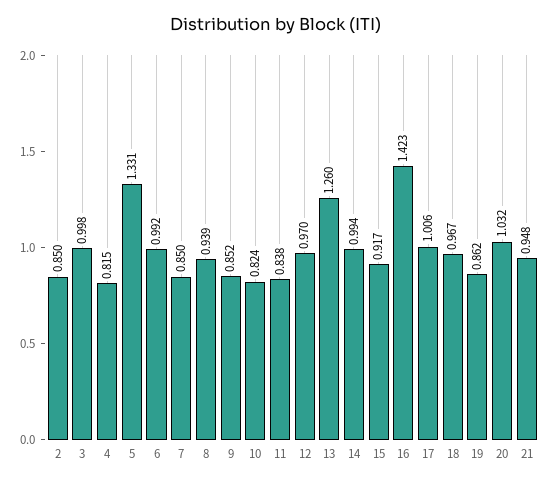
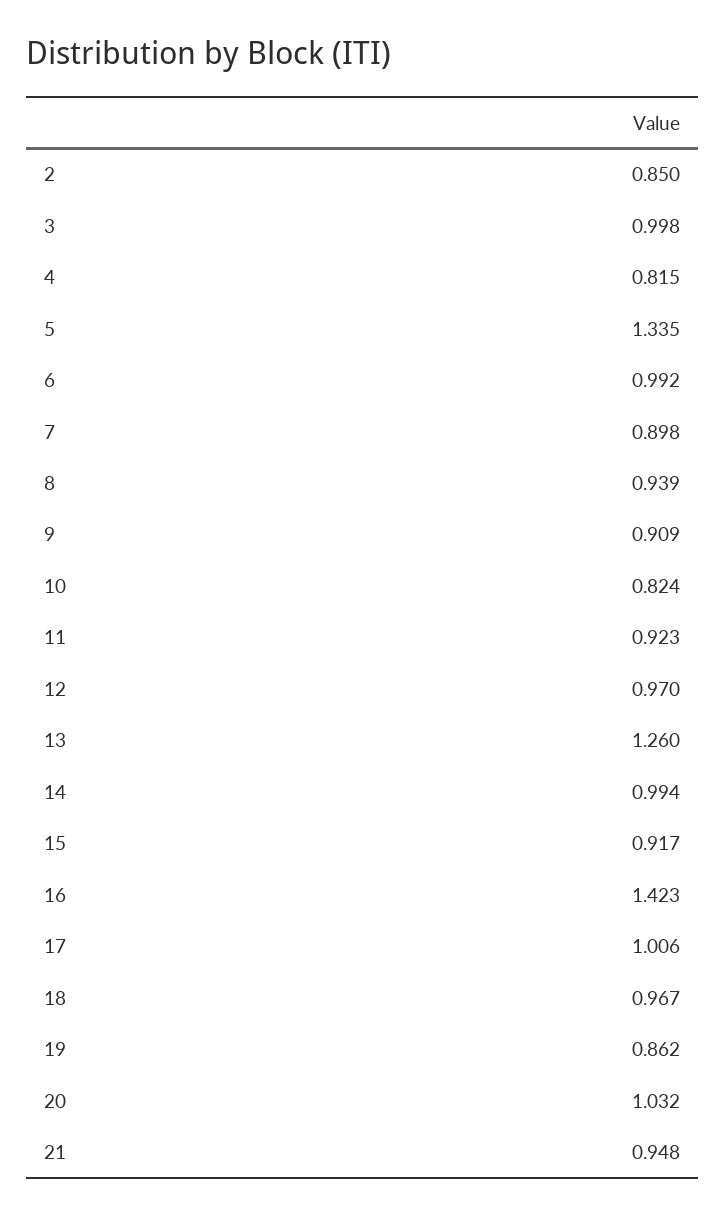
  {
    "2": 0.85,
    "3": 0.998,
    "4": 0.815,
-   "5": 1.331,
+   "5": 1.335,
    "6": 0.992,
-   "7": 0.85,
+   "7": 0.898,
    "8": 0.939,
-   "9": 0.852,
+   "9": 0.909,
    "10": 0.824,
-   "11": 0.838,
+   "11": 0.923,
    "12": 0.97,
    "13": 1.26,
    "14": 0.994,
    "15": 0.917,
    "16": 1.423,
    "17": 1.006,
    "18": 0.967,
    "19": 0.862,
    "20": 1.032,
    "21": 0.948
  }

